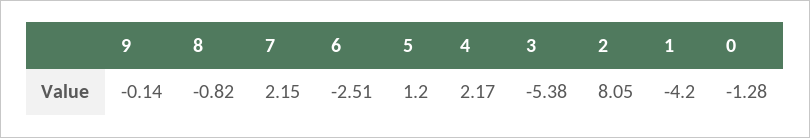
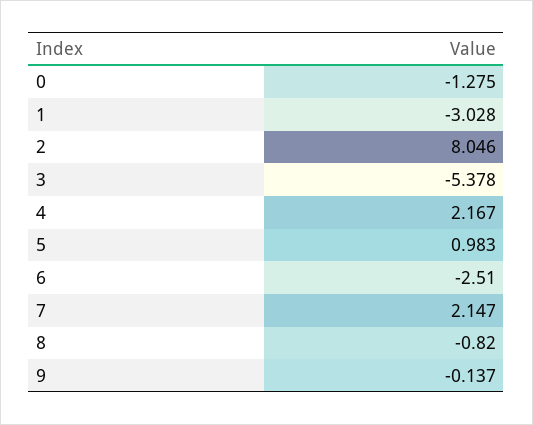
  {
    "9": -0.137,
    "8": -0.82,
    "7": 2.147,
    "6": -2.51,
-   "5": 1.2,
+   "5": 0.983,
    "4": 2.167,
    "3": -5.378,
    "2": 8.046,
-   "1": -4.2,
+   "1": -3.028,
    "0": -1.275
  }

